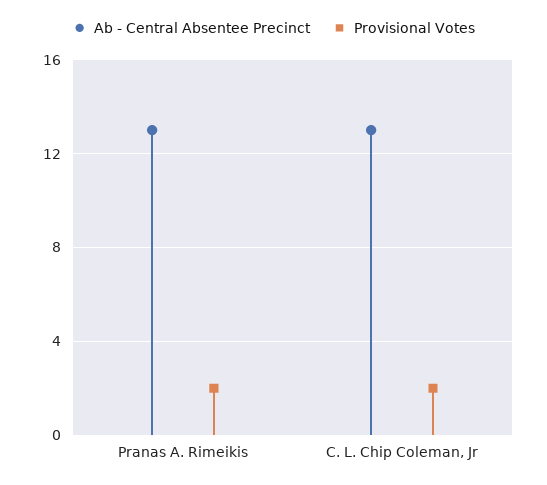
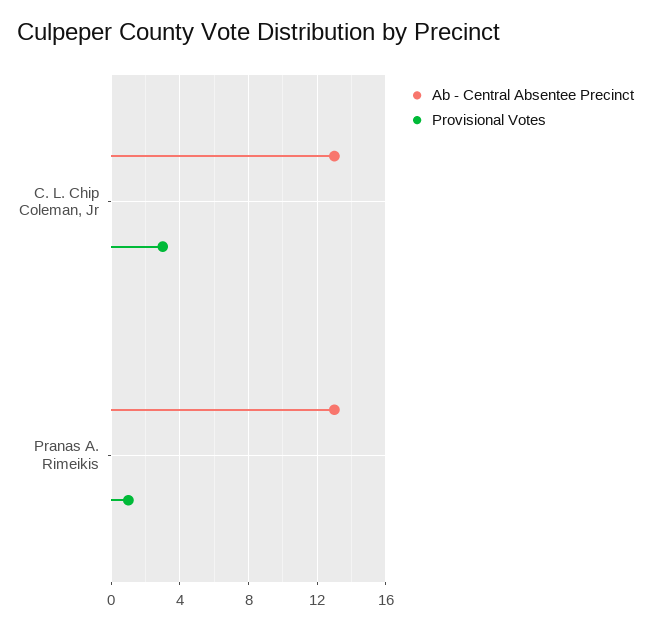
  {
    "Ab - Central Absentee Precinct": {
      "Pranas A. Rimeikis": 13,
      "C. L. Chip Coleman, Jr": 13
    },
    "Provisional Votes": {
-     "Pranas A. Rimeikis": 2,
+     "Pranas A. Rimeikis": 1,
-     "C. L. Chip Coleman, Jr": 2
+     "C. L. Chip Coleman, Jr": 3
    }
  }

